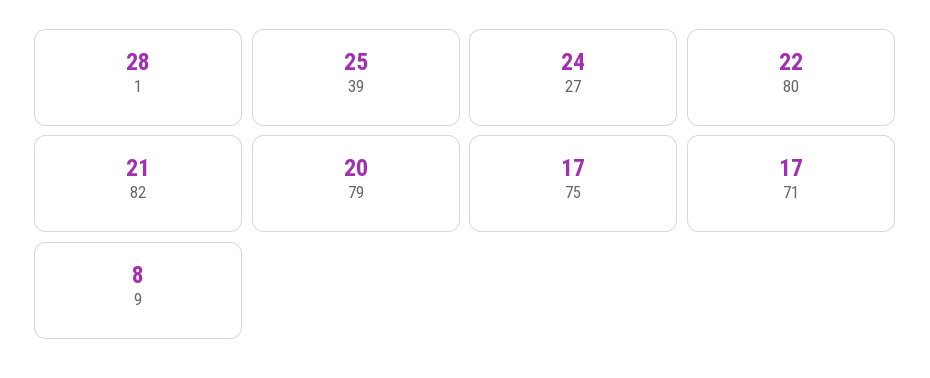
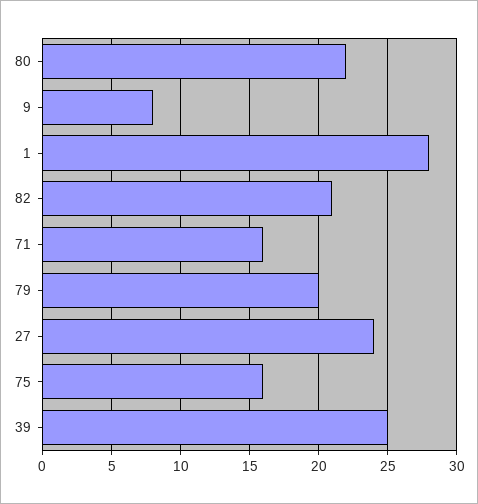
  {
    "1": 28,
    "39": 25,
    "27": 24,
    "80": 22,
    "82": 21,
    "79": 20,
-   "75": 17,
+   "75": 16,
-   "71": 17,
+   "71": 16,
    "9": 8
  }

